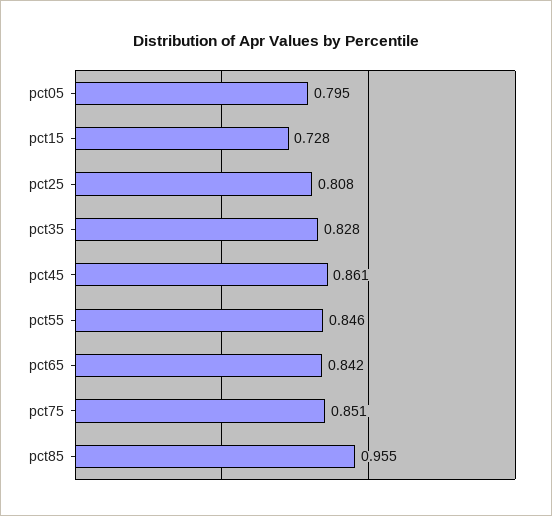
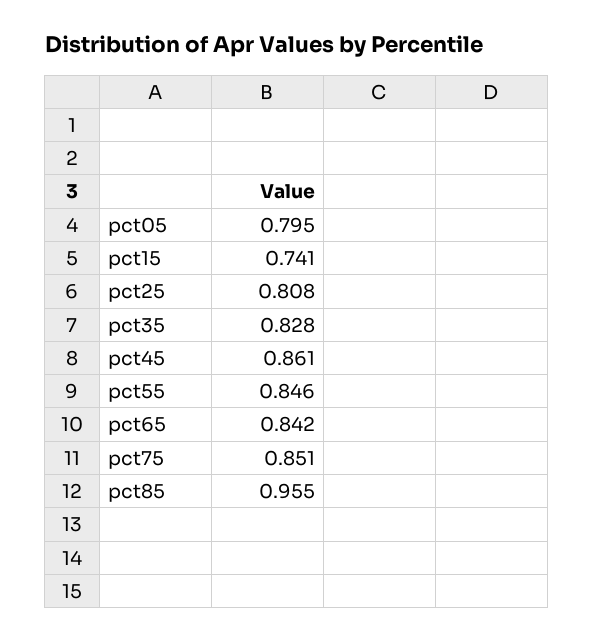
  {
    "pct05": 0.795,
-   "pct15": 0.728,
+   "pct15": 0.741,
    "pct25": 0.808,
    "pct35": 0.828,
    "pct45": 0.861,
    "pct55": 0.846,
    "pct65": 0.842,
    "pct75": 0.851,
    "pct85": 0.955
  }

